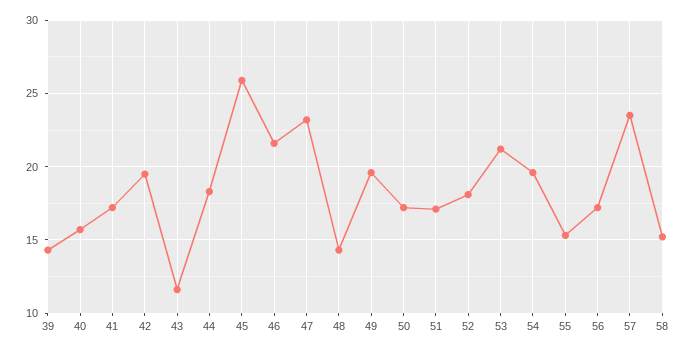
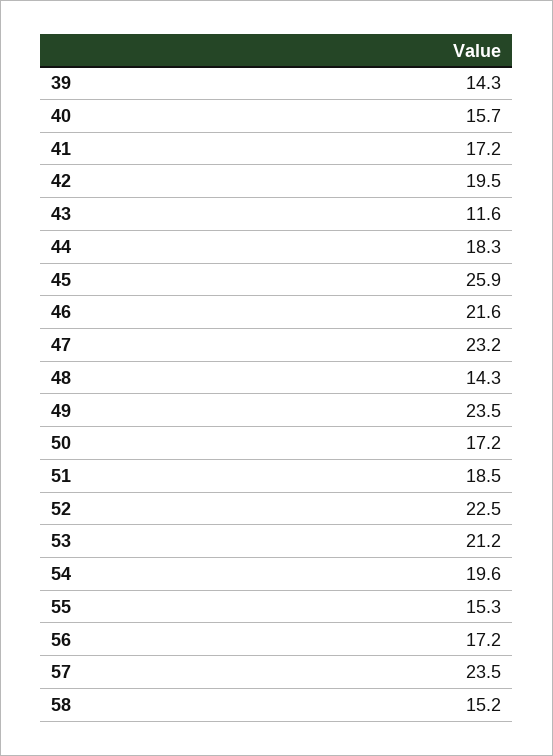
  {
    "39": 14.3,
    "40": 15.7,
    "41": 17.2,
    "42": 19.5,
    "43": 11.6,
    "44": 18.3,
    "45": 25.9,
    "46": 21.6,
    "47": 23.2,
    "48": 14.3,
-   "49": 19.5,
+   "49": 23.5,
    "50": 17.2,
-   "51": 17,
+   "51": 18.5,
-   "52": 18,
+   "52": 22.5,
    "53": 21.2,
    "54": 19.6,
    "55": 15.3,
    "56": 17.2,
    "57": 23.5,
    "58": 15.2
  }

